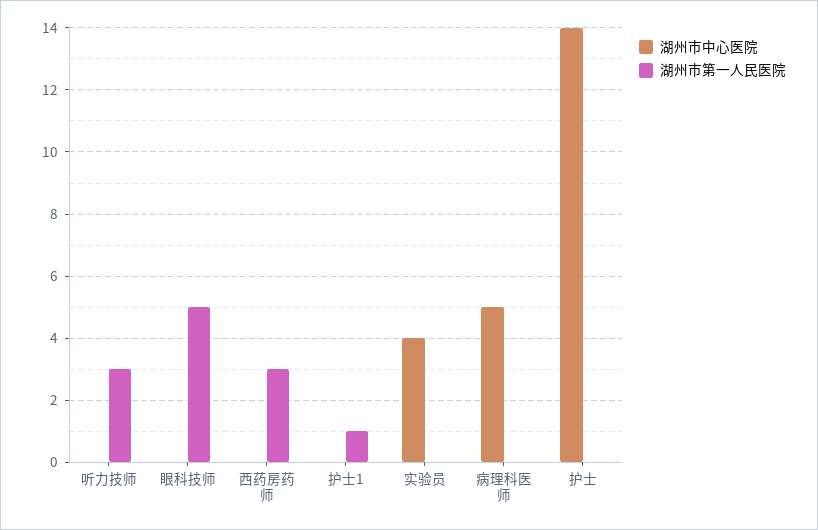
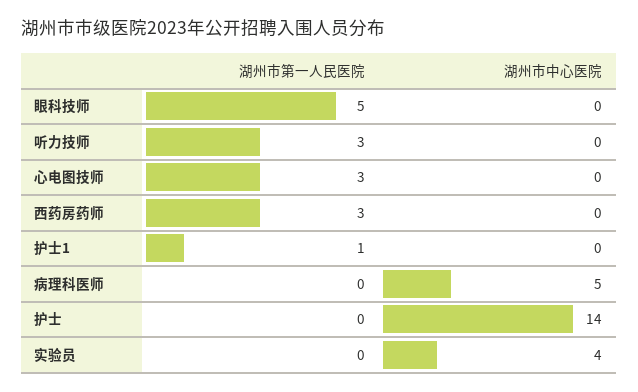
  {
    "湖州市中心医院": {
      "听力技师": 0,
      "眼科技师": 0,
      "西药房药师": 0,
      "护士1": 0,
      "实验员": 4,
      "病理科医师": 5,
-     "护士": 14
+     "护士": 14,
+     "心电图技师": 0
    },
    "湖州市第一人民医院": {
      "听力技师": 3,
      "眼科技师": 5,
      "西药房药师": 3,
      "护士1": 1,
      "实验员": 0,
      "病理科医师": 0,
-     "护士": 0
+     "护士": 0,
+     "心电图技师": 3
    }
  }

